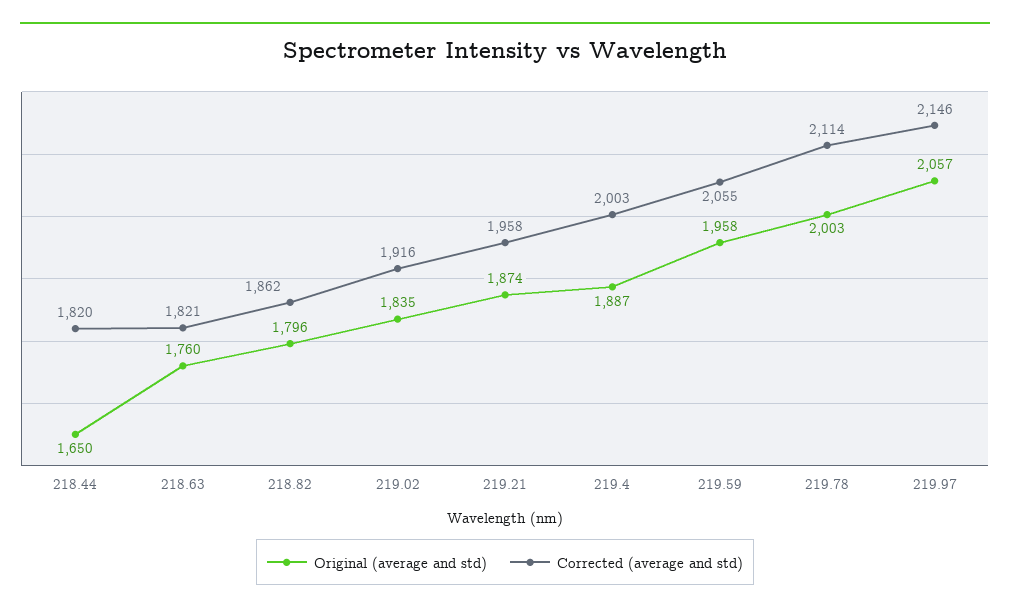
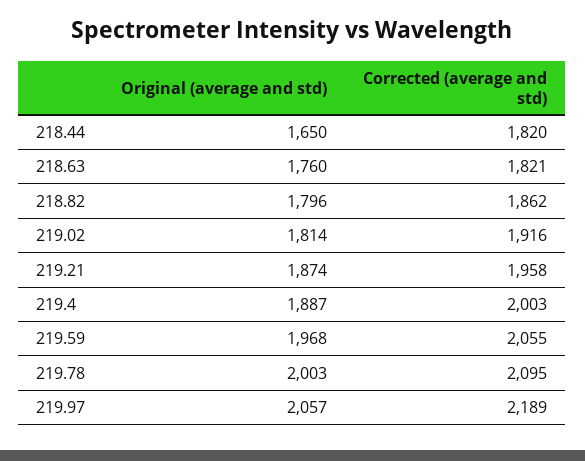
  {
    "Original (average and std)": {
      "218.44": 1650,
      "218.63": 1760,
      "218.82": 1796,
-     "219.02": 1835,
+     "219.02": 1814,
      "219.21": 1874,
      "219.4": 1887,
-     "219.59": 1958,
+     "219.59": 1968,
      "219.78": 2003,
      "219.97": 2057
    },
    "Corrected (average and std)": {
      "218.44": 1820,
      "218.63": 1821,
      "218.82": 1862,
      "219.02": 1916,
      "219.21": 1958,
      "219.4": 2003,
      "219.59": 2055,
-     "219.78": 2114,
+     "219.78": 2095,
-     "219.97": 2146
+     "219.97": 2189
    }
  }

